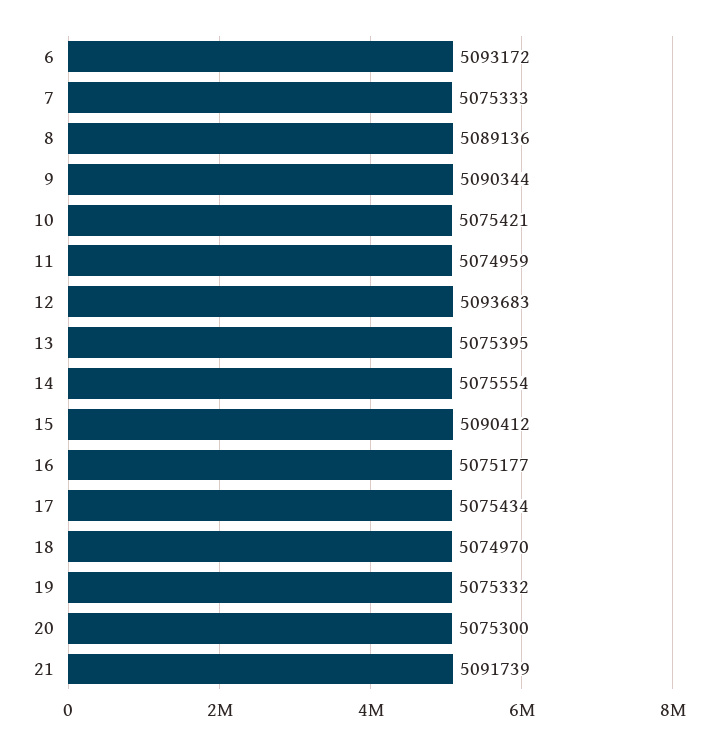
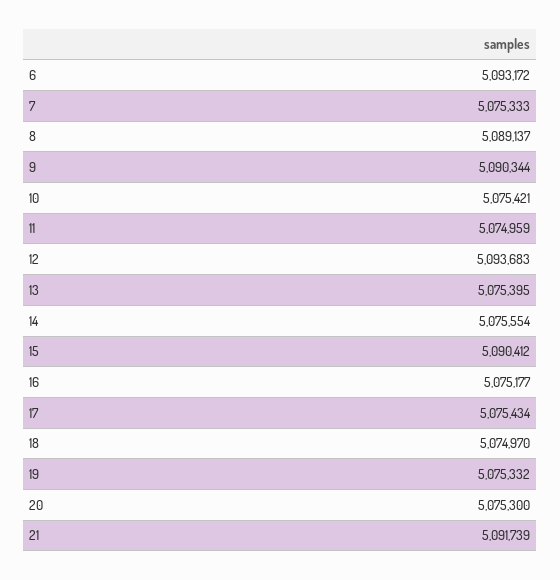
  {
    "6": 5093172,
    "7": 5075333,
-   "8": 5089136,
+   "8": 5089137,
    "9": 5090344,
    "10": 5075421,
    "11": 5074959,
    "12": 5093683,
    "13": 5075395,
    "14": 5075554,
    "15": 5090412,
    "16": 5075177,
    "17": 5075434,
    "18": 5074970,
    "19": 5075332,
    "20": 5075300,
    "21": 5091739
  }

